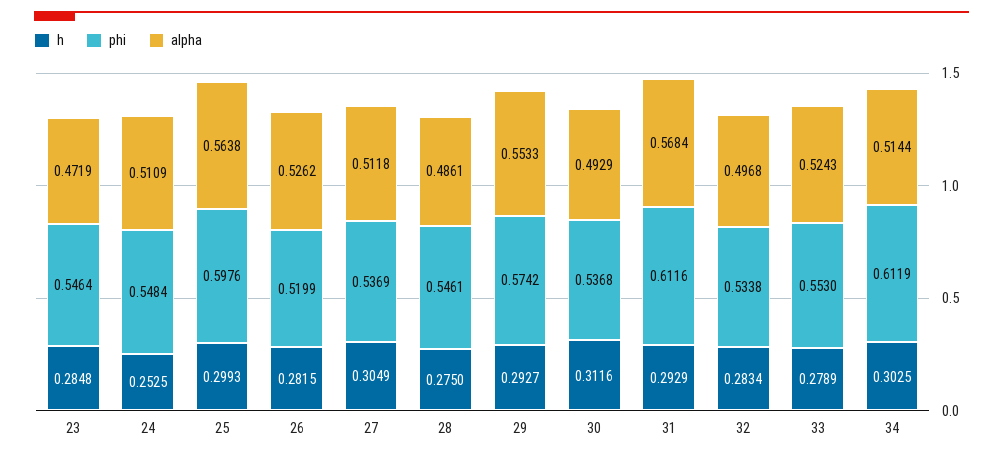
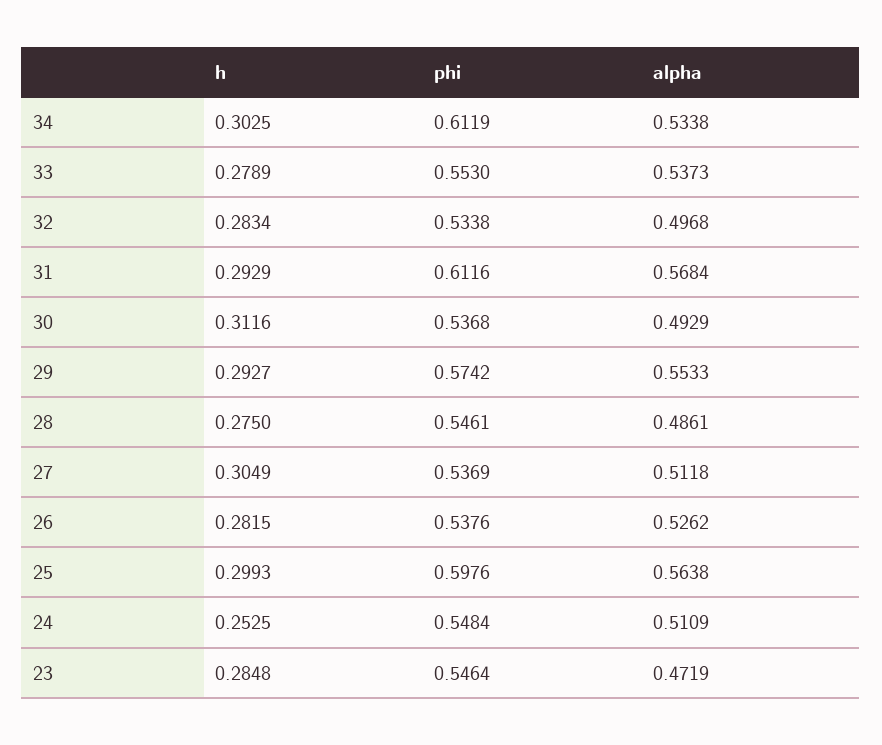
  {
    "h": {
      "23": 0.2848,
      "24": 0.2525,
      "25": 0.2993,
      "26": 0.2815,
      "27": 0.3049,
      "28": 0.275,
      "29": 0.2927,
      "30": 0.3116,
      "31": 0.2929,
      "32": 0.2834,
      "33": 0.2789,
      "34": 0.3025
    },
    "phi": {
      "23": 0.5464,
      "24": 0.5484,
      "25": 0.5976,
-     "26": 0.5199,
+     "26": 0.5376,
      "27": 0.5369,
      "28": 0.5461,
      "29": 0.5742,
      "30": 0.5368,
      "31": 0.6116,
      "32": 0.5338,
      "33": 0.553,
      "34": 0.6119
    },
    "alpha": {
      "23": 0.4719,
      "24": 0.5109,
      "25": 0.5638,
      "26": 0.5262,
      "27": 0.5118,
      "28": 0.4861,
      "29": 0.5533,
      "30": 0.4929,
      "31": 0.5684,
      "32": 0.4968,
-     "33": 0.5243,
+     "33": 0.5373,
-     "34": 0.5144
+     "34": 0.5338
    }
  }

